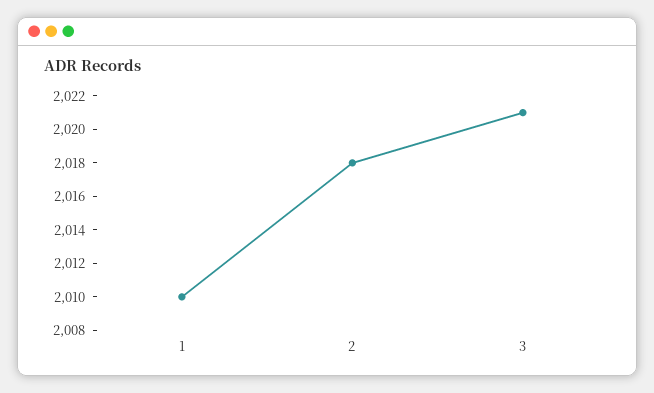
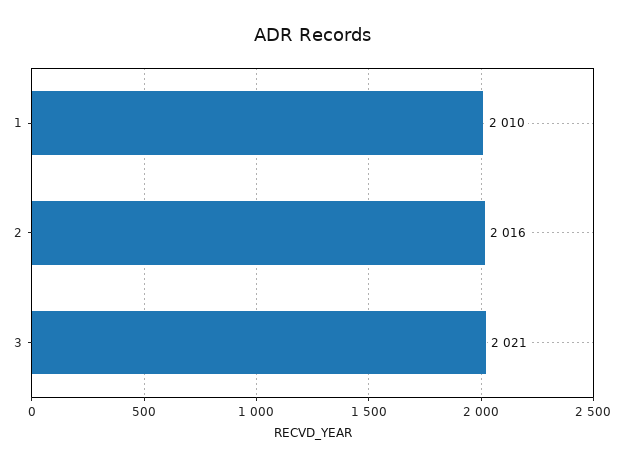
  {
    "1": 2010,
-   "2": 2018,
+   "2": 2016,
    "3": 2021
  }

